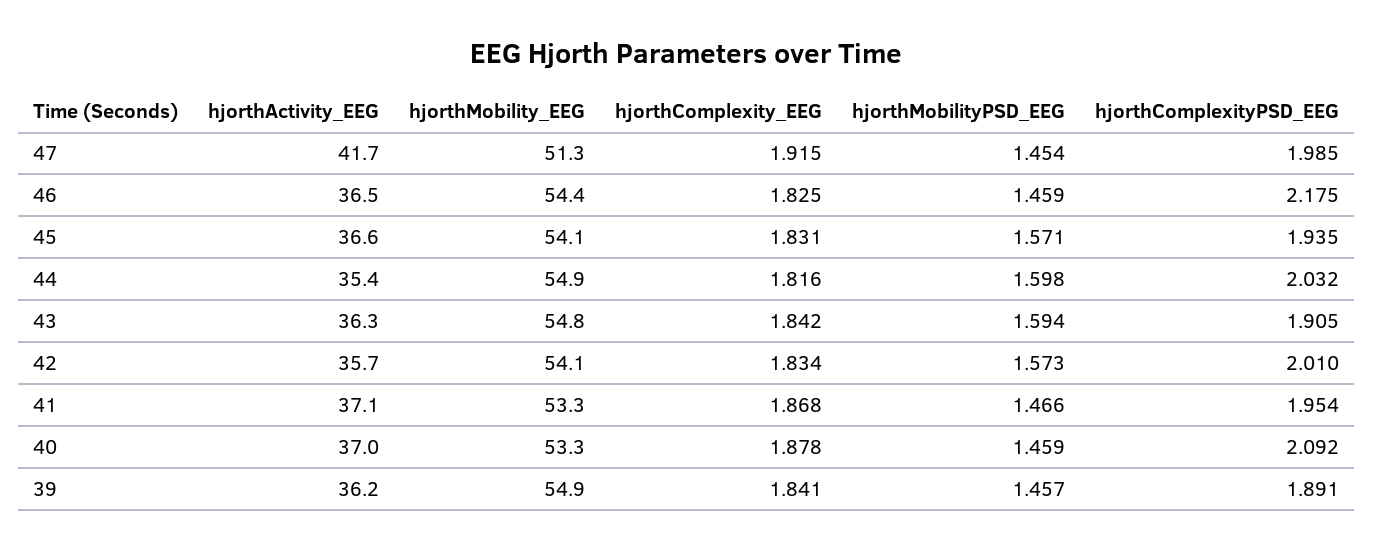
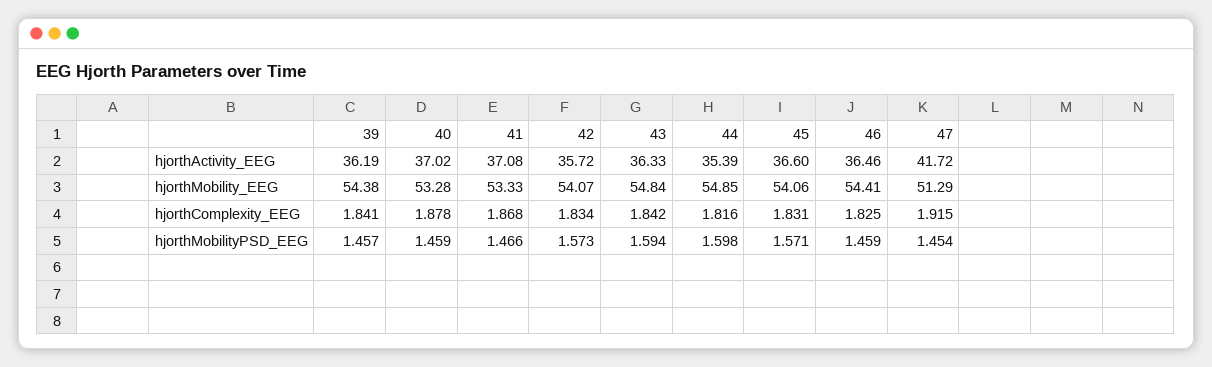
  {
    "hjorthActivity_EEG": {
      "47": 41.72,
      "46": 36.46,
      "45": 36.6,
      "44": 35.39,
      "43": 36.33,
      "42": 35.72,
      "41": 37.08,
      "40": 37.02,
      "39": 36.19
    },
    "hjorthMobility_EEG": {
      "47": 51.29,
      "46": 54.41,
      "45": 54.06,
      "44": 54.85,
      "43": 54.84,
      "42": 54.07,
      "41": 53.33,
      "40": 53.28,
-     "39": 54.9
+     "39": 54.38
    },
    "hjorthComplexity_EEG": {
      "47": 1.915,
      "46": 1.825,
      "45": 1.831,
      "44": 1.816,
      "43": 1.842,
      "42": 1.834,
      "41": 1.868,
      "40": 1.878,
      "39": 1.841
    },
    "hjorthMobilityPSD_EEG": {
      "47": 1.454,
      "46": 1.459,
      "45": 1.571,
      "44": 1.598,
      "43": 1.594,
      "42": 1.573,
      "41": 1.466,
      "40": 1.459,
      "39": 1.457
-   },
+   }
-   "hjorthComplexityPSD_EEG": {
-     "47": 1.985,
-     "46": 2.175,
-     "45": 1.935,
-     "44": 2.032,
-     "43": 1.905,
-     "42": 2.01,
-     "41": 1.954,
-     "40": 2.092,
-     "39": 1.891
-   }
  }

